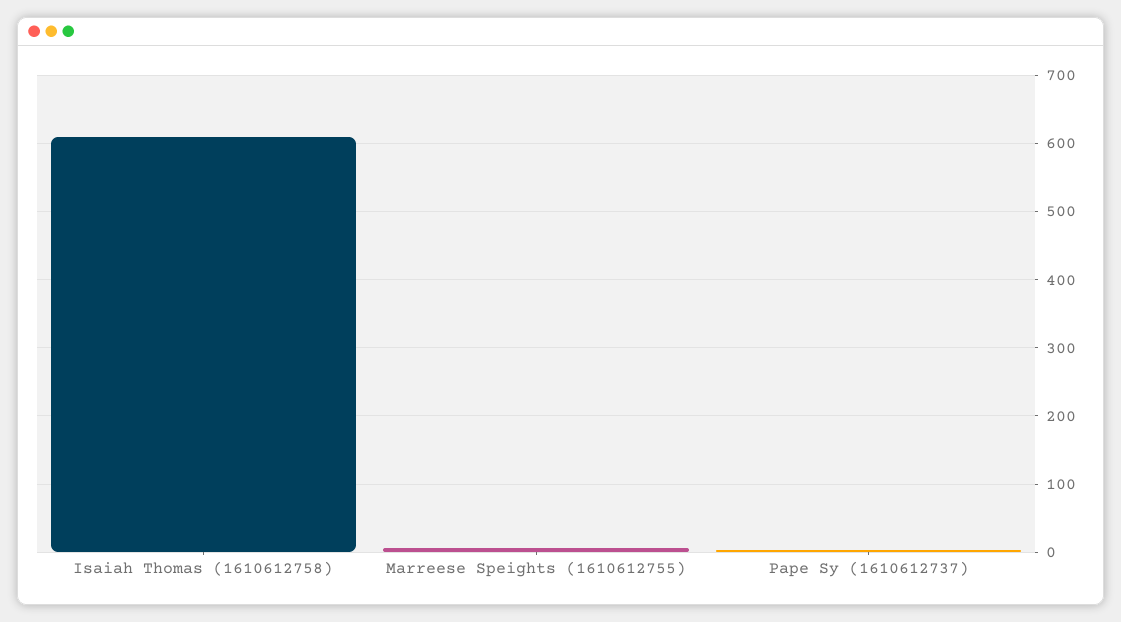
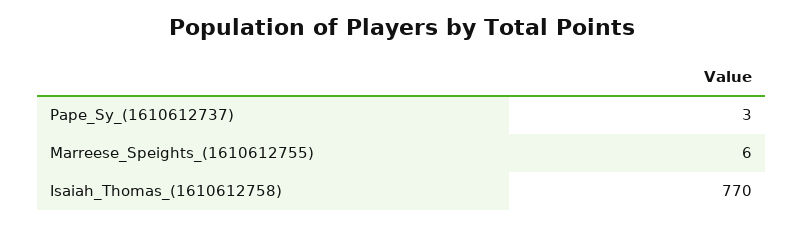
  {
-   "Isaiah Thomas (1610612758)": 610,
+   "Isaiah Thomas (1610612758)": 770,
    "Marreese Speights (1610612755)": 6,
    "Pape Sy (1610612737)": 3
  }

